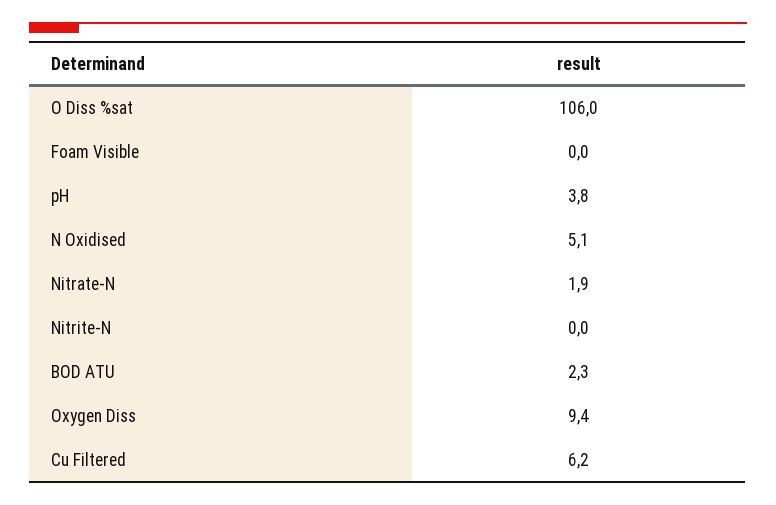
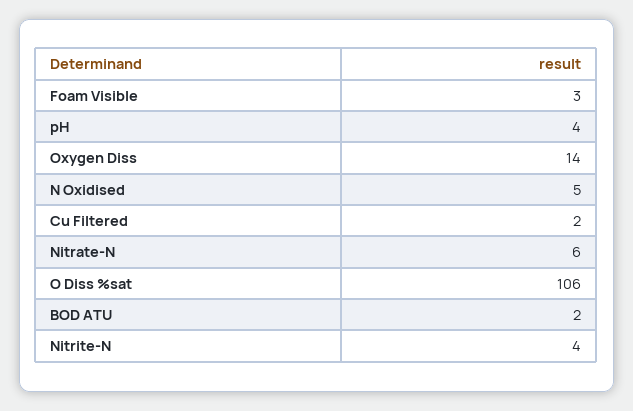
  {
    "O Diss %sat": 106,
-   "Foam Visible": 0,
+   "Foam Visible": 3,
    "pH": 3.8,
    "N Oxidised": 5.1,
-   "Nitrate-N": 1.9,
+   "Nitrate-N": 6,
-   "Nitrite-N": 0,
+   "Nitrite-N": 4,
    "BOD ATU": 2.3,
-   "Oxygen Diss": 9.4,
+   "Oxygen Diss": 14,
-   "Cu Filtered": 6.2
+   "Cu Filtered": 2
  }

